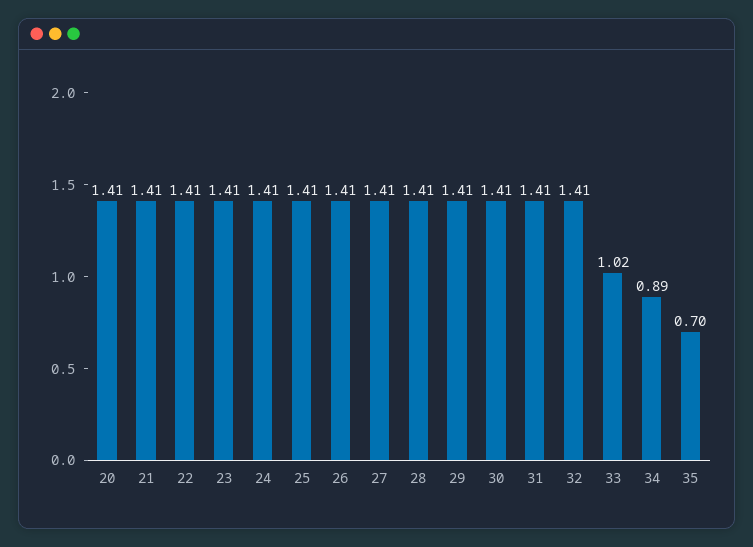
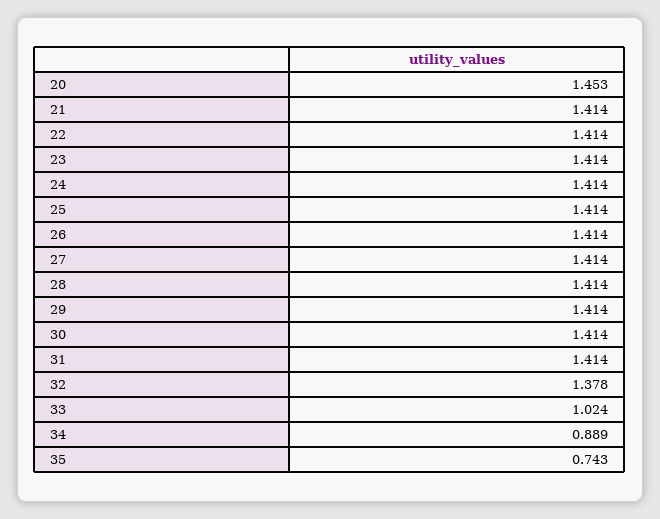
  {
-   "20": 1.41,
+   "20": 1.453,
    "21": 1.414,
    "22": 1.414,
    "23": 1.414,
    "24": 1.414,
    "25": 1.414,
    "26": 1.414,
    "27": 1.414,
    "28": 1.414,
    "29": 1.414,
    "30": 1.414,
    "31": 1.414,
-   "32": 1.41,
+   "32": 1.378,
    "33": 1.024,
    "34": 0.889,
-   "35": 0.7
+   "35": 0.743
  }

